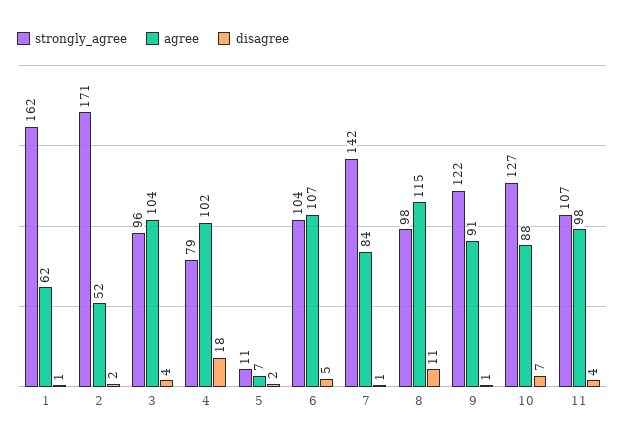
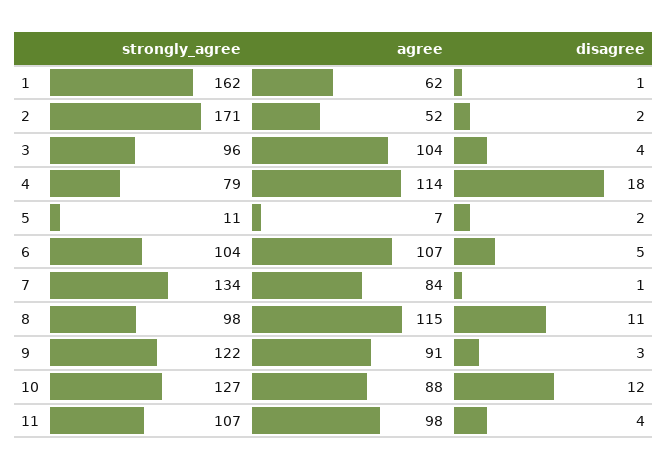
  {
    "strongly_agree": {
      "1": 162,
      "2": 171,
      "3": 96,
      "4": 79,
      "5": 11,
      "6": 104,
-     "7": 142,
+     "7": 134,
      "8": 98,
      "9": 122,
      "10": 127,
      "11": 107
    },
    "agree": {
      "1": 62,
      "2": 52,
      "3": 104,
-     "4": 102,
+     "4": 114,
      "5": 7,
      "6": 107,
      "7": 84,
      "8": 115,
      "9": 91,
      "10": 88,
      "11": 98
    },
    "disagree": {
      "1": 1,
      "2": 2,
      "3": 4,
      "4": 18,
      "5": 2,
      "6": 5,
      "7": 1,
      "8": 11,
-     "9": 1,
+     "9": 3,
-     "10": 7,
+     "10": 12,
      "11": 4
    }
  }

